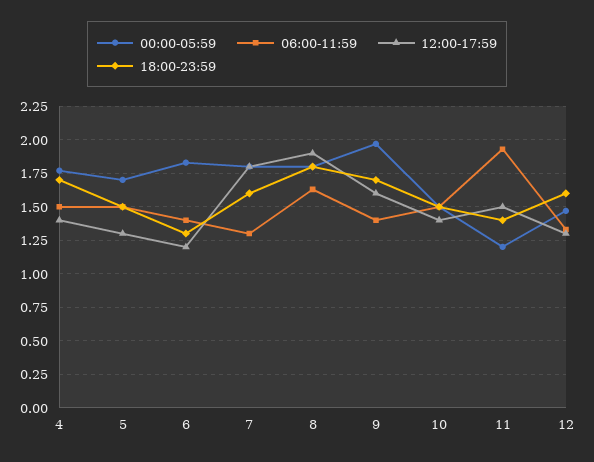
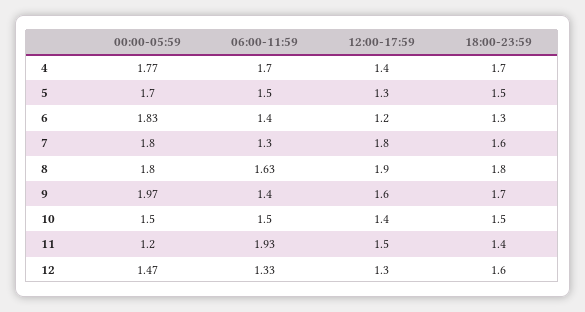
  {
    "00:00-05:59": {
      "4": 1.77,
      "5": 1.7,
      "6": 1.83,
      "7": 1.8,
      "8": 1.8,
      "9": 1.97,
      "10": 1.5,
      "11": 1.2,
      "12": 1.47
    },
    "06:00-11:59": {
-     "4": 1.5,
+     "4": 1.7,
      "5": 1.5,
      "6": 1.4,
      "7": 1.3,
      "8": 1.63,
      "9": 1.4,
      "10": 1.5,
      "11": 1.93,
      "12": 1.33
    },
    "12:00-17:59": {
      "4": 1.4,
      "5": 1.3,
      "6": 1.2,
      "7": 1.8,
      "8": 1.9,
      "9": 1.6,
      "10": 1.4,
      "11": 1.5,
      "12": 1.3
    },
    "18:00-23:59": {
      "4": 1.7,
      "5": 1.5,
      "6": 1.3,
      "7": 1.6,
      "8": 1.8,
      "9": 1.7,
      "10": 1.5,
      "11": 1.4,
      "12": 1.6
    }
  }

